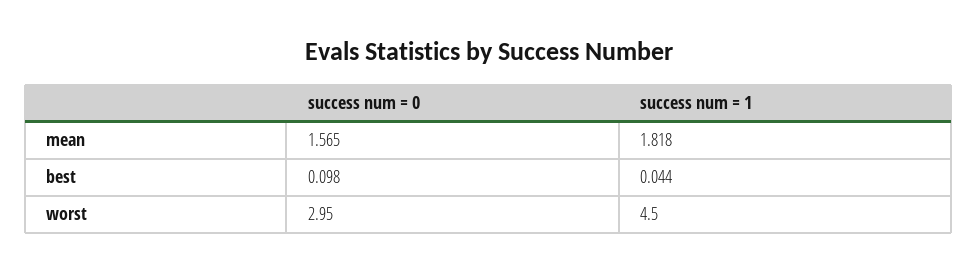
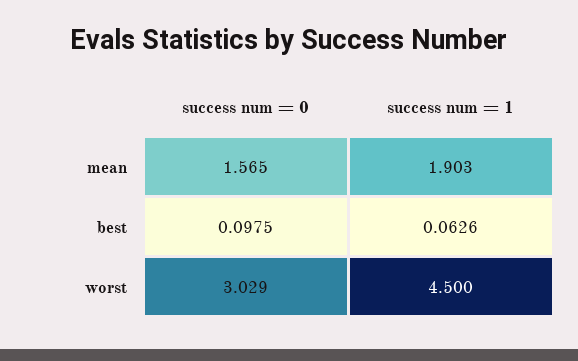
  {
    "success num = 0": {
      "mean": 1.565,
      "best": 0.0975,
-     "worst": 2.95
+     "worst": 3.029
    },
    "success num = 1": {
-     "mean": 1.818,
+     "mean": 1.903,
-     "best": 0.044,
+     "best": 0.0626,
      "worst": 4.5
    }
  }

